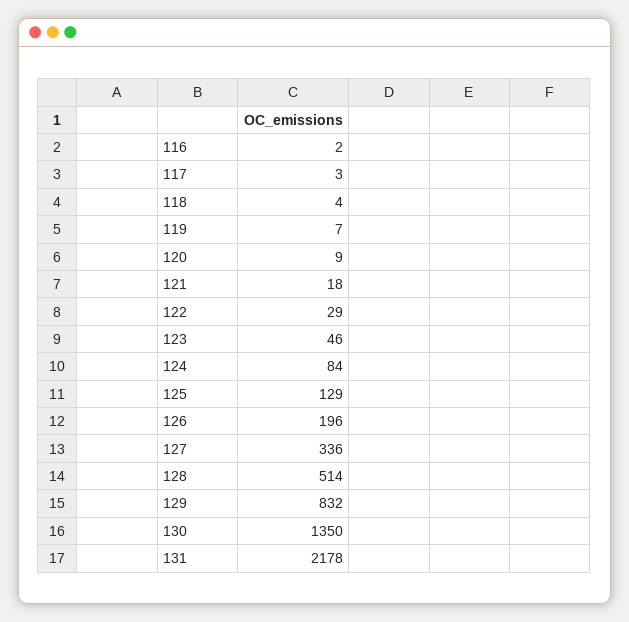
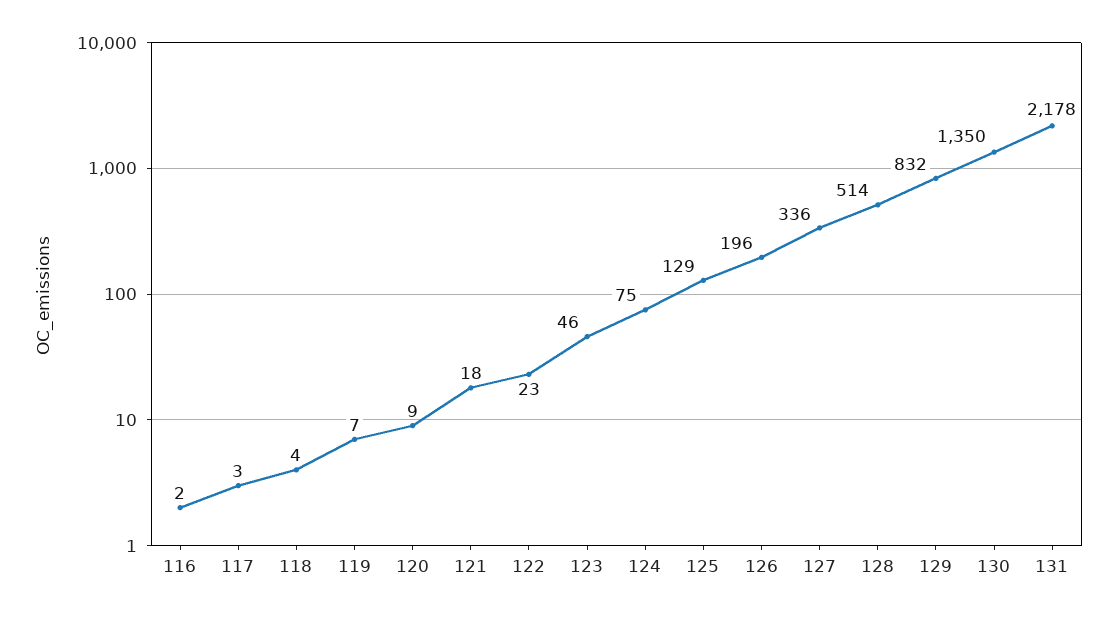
  {
    "116": 2,
    "117": 3,
    "118": 4,
    "119": 7,
    "120": 9,
    "121": 18,
-   "122": 29,
+   "122": 23,
    "123": 46,
-   "124": 84,
+   "124": 75,
    "125": 129,
    "126": 196,
    "127": 336,
    "128": 514,
    "129": 832,
    "130": 1350,
    "131": 2178
  }

